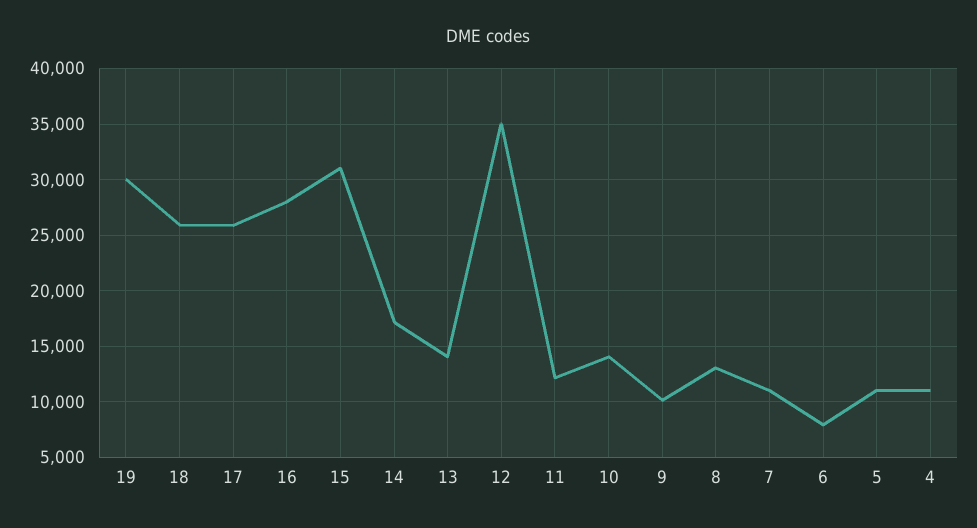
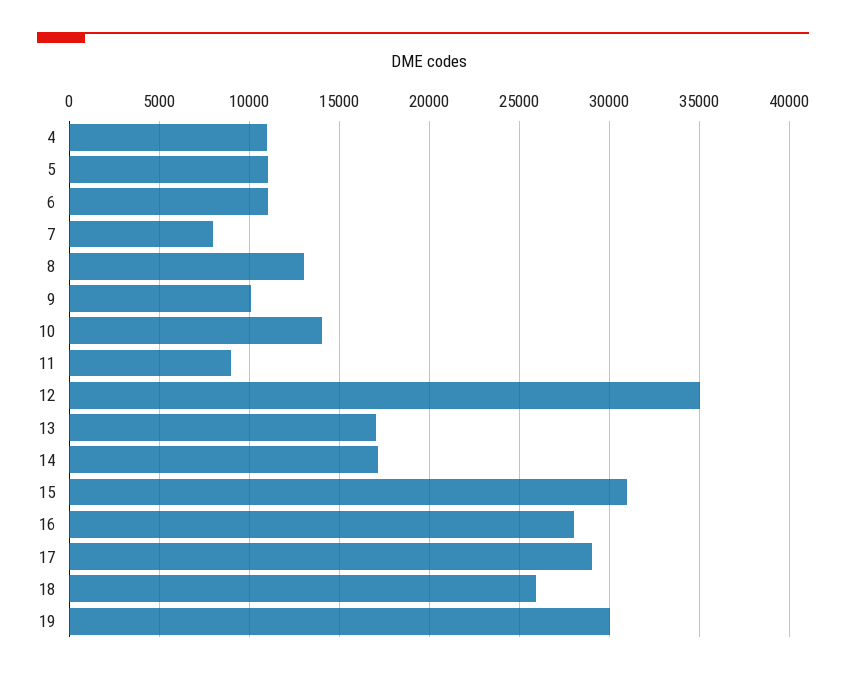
  {
    "19": 30000,
    "18": 26000,
-   "17": 26000,
+   "17": 29000,
    "16": 28000,
    "15": 31000,
    "14": 17000,
-   "13": 14000,
+   "13": 17000,
    "12": 35000,
-   "11": 12000,
+   "11": 9000,
    "10": 14000,
    "9": 10000,
    "8": 13000,
-   "7": 11000,
+   "7": 8000,
-   "6": 8000,
+   "6": 11000,
    "5": 11000,
    "4": 11000
  }

